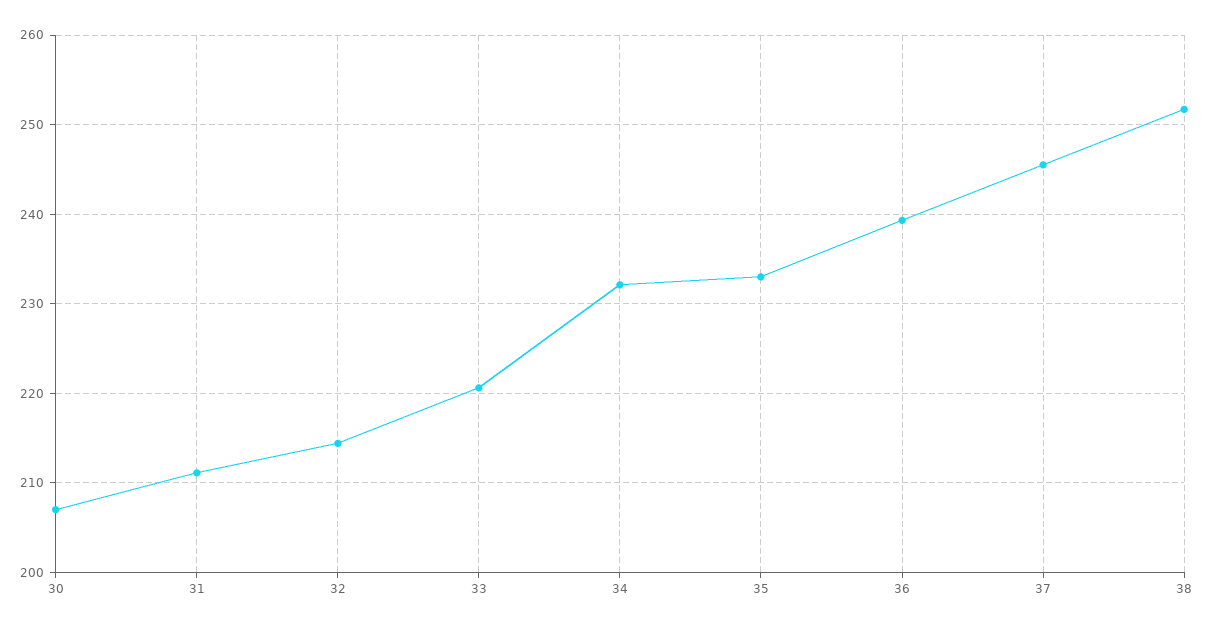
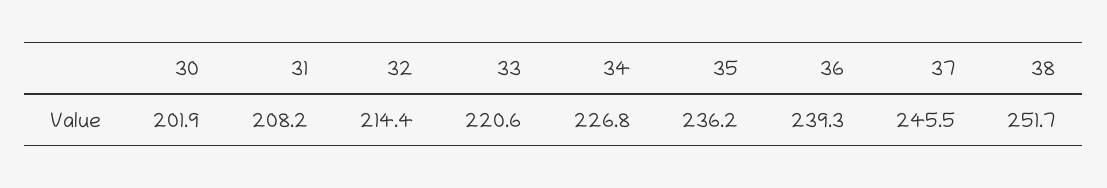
  {
-   "30": 207,
+   "30": 201.9,
-   "31": 211,
+   "31": 208.2,
    "32": 214.4,
    "33": 220.6,
-   "34": 232,
+   "34": 226.8,
-   "35": 233,
+   "35": 236.2,
    "36": 239.3,
    "37": 245.5,
    "38": 251.7
  }

